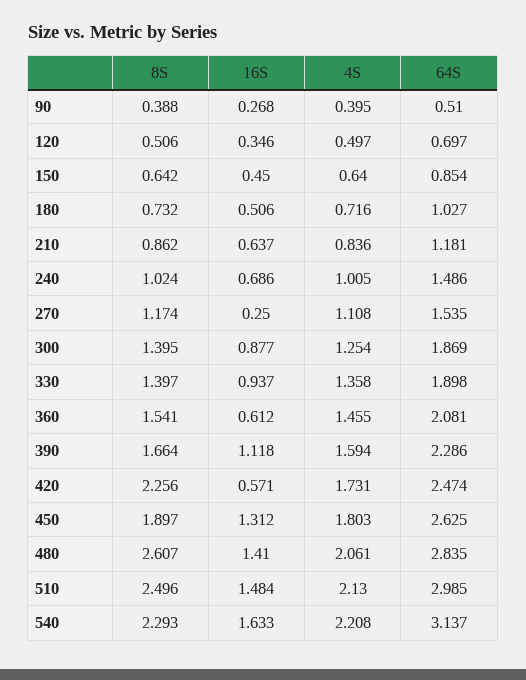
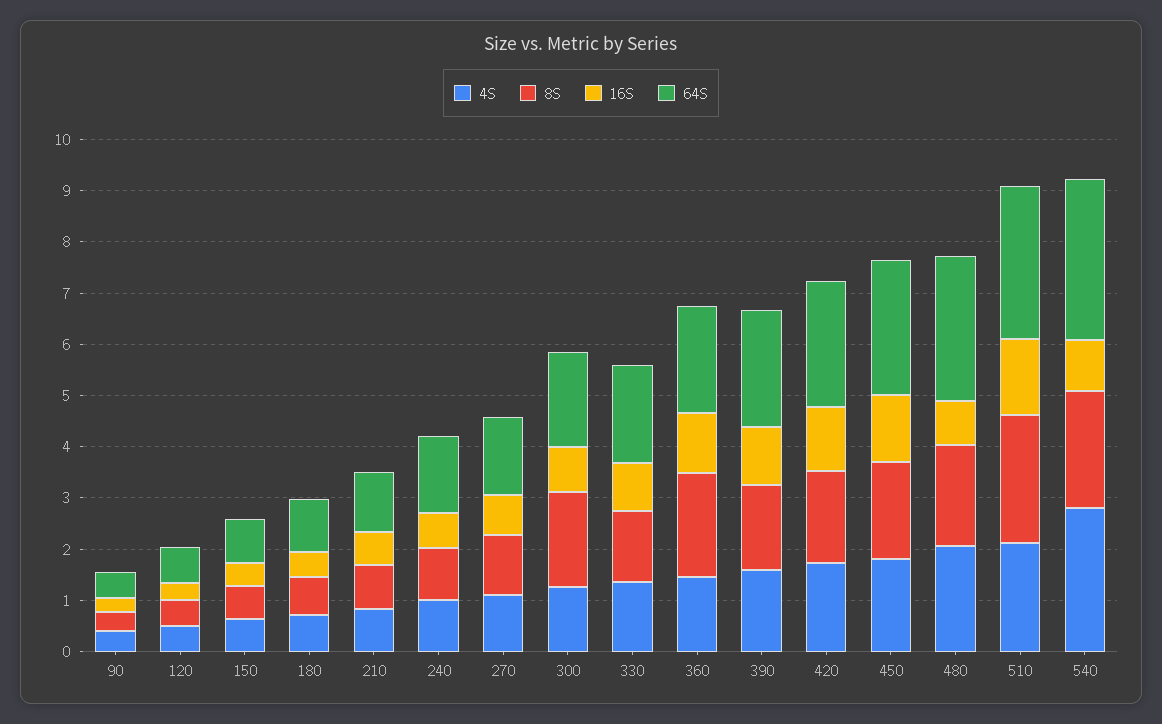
  {
    "8S": {
      "90": 0.388,
      "120": 0.506,
      "150": 0.642,
      "180": 0.732,
      "210": 0.862,
      "240": 1.024,
      "270": 1.174,
-     "300": 1.395,
+     "300": 1.8,
      "330": 1.397,
-     "360": 1.541,
+     "360": 2,
      "390": 1.664,
-     "420": 2.256,
+     "420": 1.8,
      "450": 1.897,
-     "480": 2.607,
+     "480": 2,
      "510": 2.496,
      "540": 2.293
    },
    "16S": {
      "90": 0.268,
      "120": 0.346,
      "150": 0.45,
      "180": 0.506,
      "210": 0.637,
      "240": 0.686,
-     "270": 0.25,
+     "270": 0.8,
      "300": 0.877,
      "330": 0.937,
-     "360": 0.612,
+     "360": 1.2,
      "390": 1.118,
-     "420": 0.571,
+     "420": 1.2,
      "450": 1.312,
-     "480": 1.41,
+     "480": 0.8,
      "510": 1.484,
-     "540": 1.633
+     "540": 1
    },
    "4S": {
      "90": 0.395,
      "120": 0.497,
      "150": 0.64,
      "180": 0.716,
      "210": 0.836,
      "240": 1.005,
      "270": 1.108,
      "300": 1.254,
      "330": 1.358,
      "360": 1.455,
      "390": 1.594,
      "420": 1.731,
      "450": 1.803,
      "480": 2.061,
      "510": 2.13,
-     "540": 2.208
+     "540": 2.8
    },
    "64S": {
      "90": 0.51,
      "120": 0.697,
      "150": 0.854,
      "180": 1.027,
      "210": 1.181,
      "240": 1.486,
      "270": 1.535,
      "300": 1.869,
      "330": 1.898,
      "360": 2.081,
      "390": 2.286,
      "420": 2.474,
      "450": 2.625,
      "480": 2.835,
      "510": 2.985,
      "540": 3.137
    }
  }

